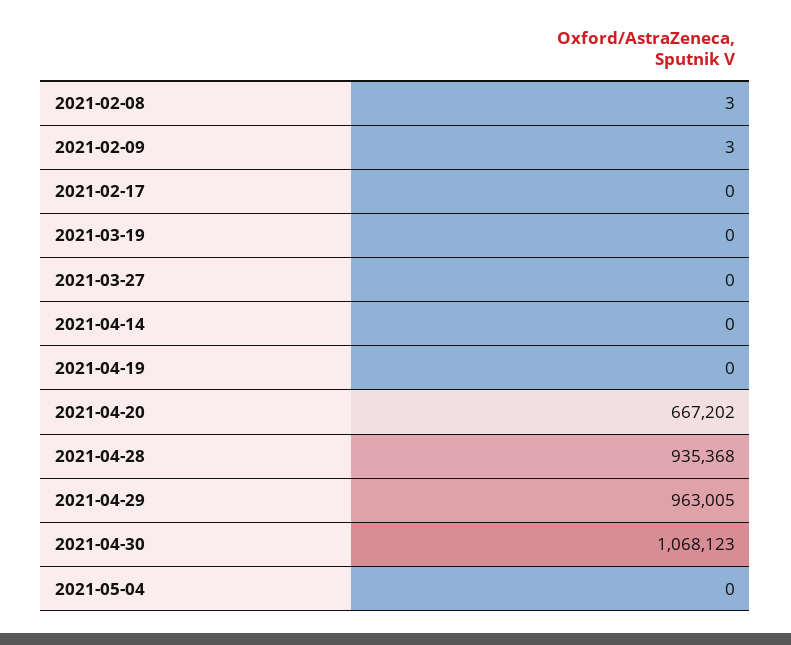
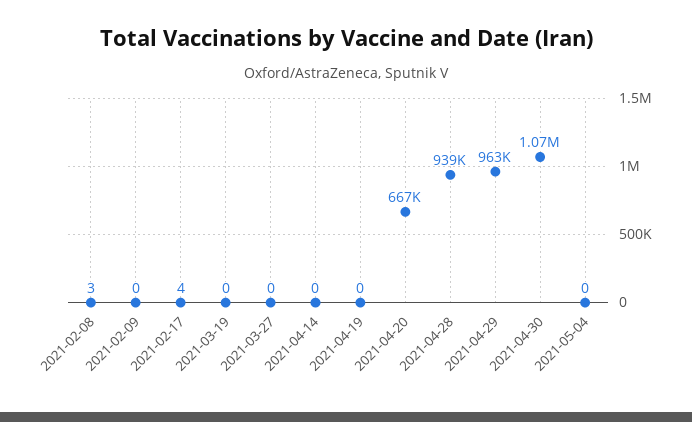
  {
    "2021-02-08": 3,
-   "2021-02-09": 3,
+   "2021-02-09": 0,
-   "2021-02-17": 0,
+   "2021-02-17": 4,
    "2021-03-19": 0,
    "2021-03-27": 0,
    "2021-04-14": 0,
    "2021-04-19": 0,
    "2021-04-20": 667202,
-   "2021-04-28": 935368,
+   "2021-04-28": 939000,
    "2021-04-29": 963005,
    "2021-04-30": 1068123,
    "2021-05-04": 0
  }

